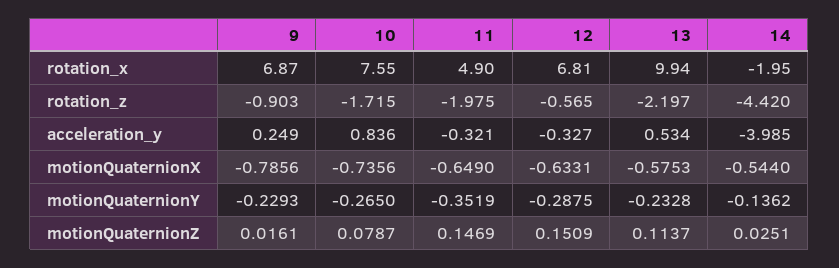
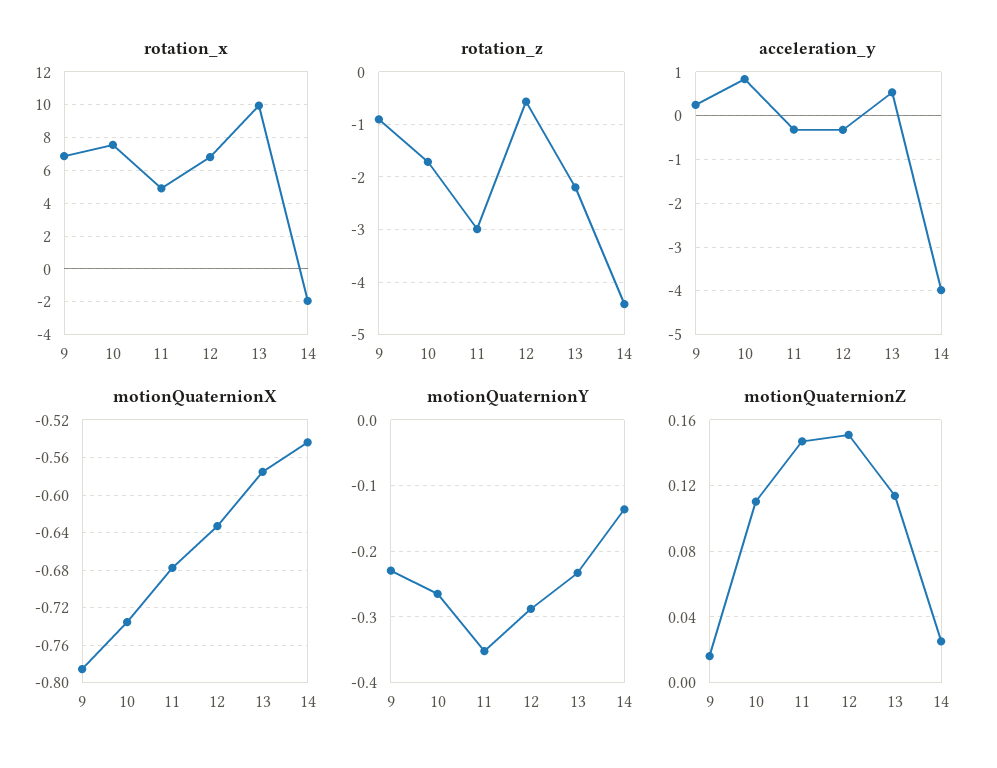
  {
    "rotation_x": {
      "9": 6.87,
      "10": 7.55,
      "11": 4.9,
      "12": 6.81,
      "13": 9.94,
      "14": -1.95
    },
    "rotation_z": {
      "9": -0.903,
      "10": -1.715,
-     "11": -1.975,
+     "11": -3,
      "12": -0.565,
      "13": -2.197,
      "14": -4.42
    },
    "acceleration_y": {
      "9": 0.249,
      "10": 0.836,
      "11": -0.321,
      "12": -0.327,
      "13": 0.534,
      "14": -3.985
    },
    "motionQuaternionX": {
      "9": -0.7856,
      "10": -0.7356,
-     "11": -0.649,
+     "11": -0.68,
      "12": -0.6331,
      "13": -0.5753,
      "14": -0.544
    },
    "motionQuaternionY": {
      "9": -0.2293,
      "10": -0.265,
      "11": -0.3519,
      "12": -0.2875,
      "13": -0.2328,
      "14": -0.1362
    },
    "motionQuaternionZ": {
      "9": 0.0161,
-     "10": 0.0787,
+     "10": 0.11,
      "11": 0.1469,
      "12": 0.1509,
      "13": 0.1137,
      "14": 0.0251
    }
  }

